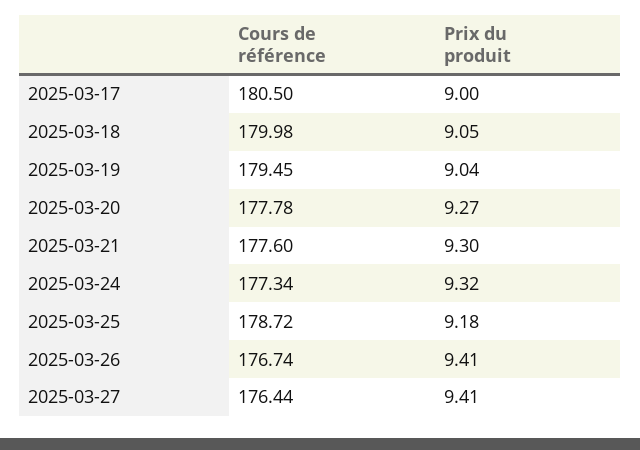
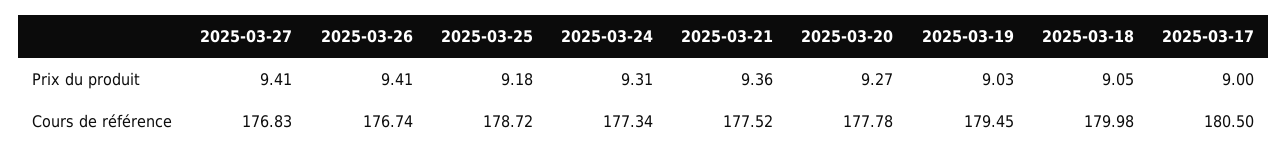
  {
    "Cours de référence": {
      "2025-03-17": 180.5,
      "2025-03-18": 179.98,
      "2025-03-19": 179.45,
      "2025-03-20": 177.78,
-     "2025-03-21": 177.6,
+     "2025-03-21": 177.52,
      "2025-03-24": 177.34,
      "2025-03-25": 178.72,
      "2025-03-26": 176.74,
-     "2025-03-27": 176.44
+     "2025-03-27": 176.83
    },
    "Prix du produit": {
      "2025-03-17": 9,
      "2025-03-18": 9.05,
-     "2025-03-19": 9.04,
+     "2025-03-19": 9.03,
      "2025-03-20": 9.27,
-     "2025-03-21": 9.3,
+     "2025-03-21": 9.36,
-     "2025-03-24": 9.32,
+     "2025-03-24": 9.31,
      "2025-03-25": 9.18,
      "2025-03-26": 9.41,
      "2025-03-27": 9.41
    }
  }

